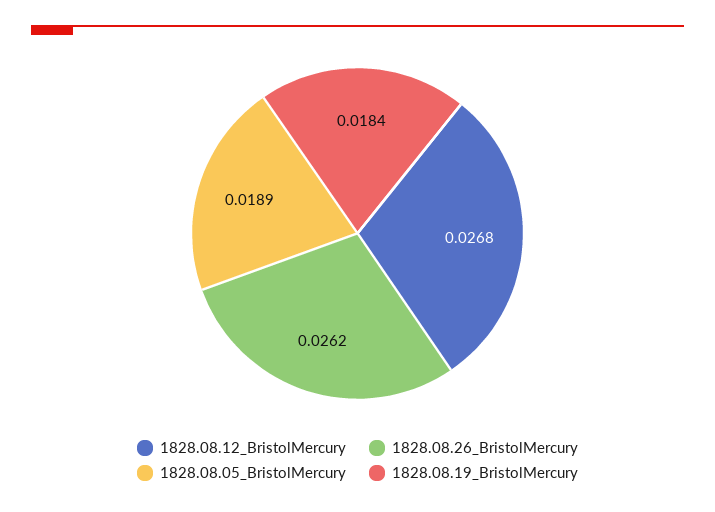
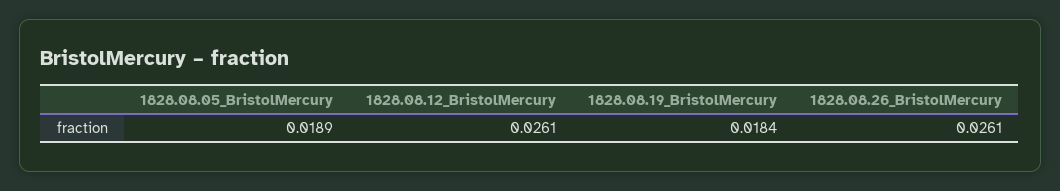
  {
-   "1828.08.12_BristolMercury": 0.0268,
+   "1828.08.12_BristolMercury": 0.0261,
-   "1828.08.26_BristolMercury": 0.0262,
+   "1828.08.26_BristolMercury": 0.0261,
    "1828.08.05_BristolMercury": 0.0189,
    "1828.08.19_BristolMercury": 0.0184
  }

